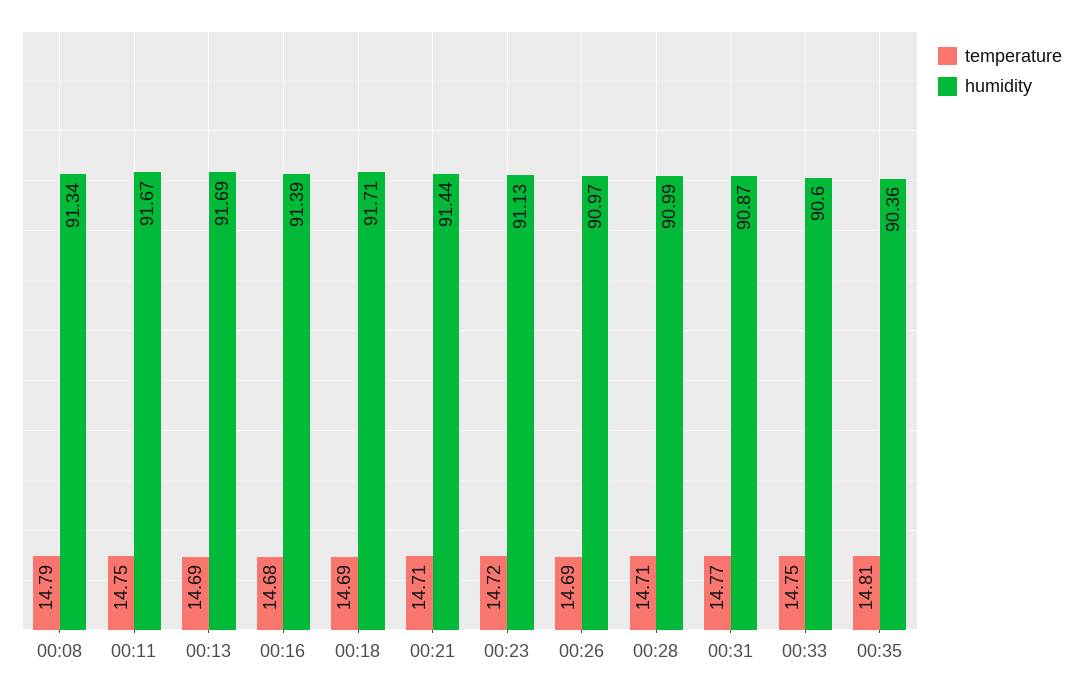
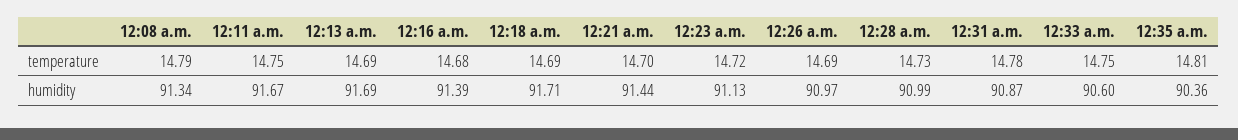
  {
    "temperature": {
      "00:08": 14.79,
      "00:11": 14.75,
      "00:13": 14.69,
      "00:16": 14.68,
      "00:18": 14.69,
-     "00:21": 14.71,
+     "00:21": 14.7,
      "00:23": 14.72,
      "00:26": 14.69,
-     "00:28": 14.71,
+     "00:28": 14.73,
-     "00:31": 14.77,
+     "00:31": 14.78,
      "00:33": 14.75,
      "00:35": 14.81
    },
    "humidity": {
      "00:08": 91.34,
      "00:11": 91.67,
      "00:13": 91.69,
      "00:16": 91.39,
      "00:18": 91.71,
      "00:21": 91.44,
      "00:23": 91.13,
      "00:26": 90.97,
      "00:28": 90.99,
      "00:31": 90.87,
      "00:33": 90.6,
      "00:35": 90.36
    }
  }

